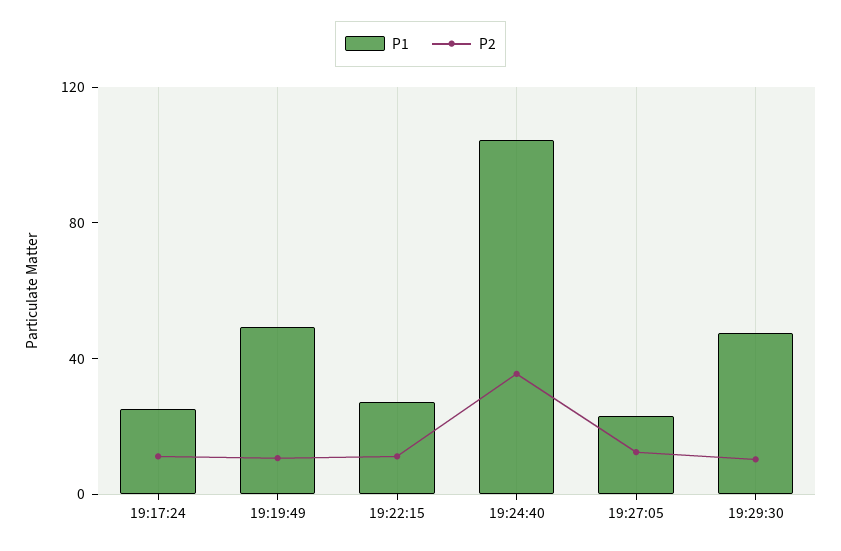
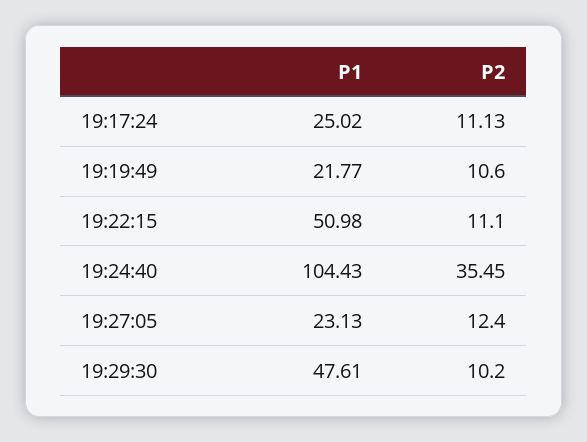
  {
    "P1": {
      "19:17:24": 25.02,
-     "19:19:49": 50,
+     "19:19:49": 21.77,
-     "19:22:15": 30,
+     "19:22:15": 50.98,
      "19:24:40": 104.43,
      "19:27:05": 23.13,
      "19:29:30": 47.61
    },
    "P2": {
      "19:17:24": 11.13,
      "19:19:49": 10.6,
      "19:22:15": 11.1,
      "19:24:40": 35.45,
      "19:27:05": 12.4,
      "19:29:30": 10.2
    }
  }

